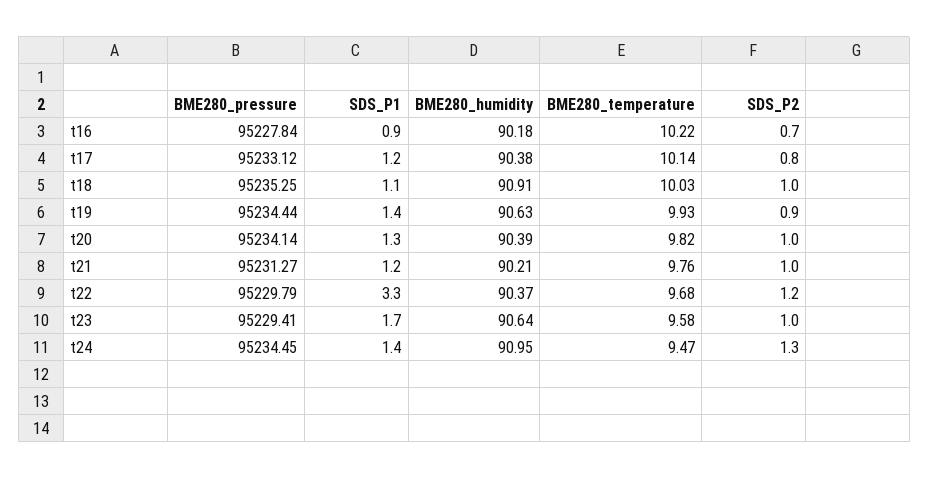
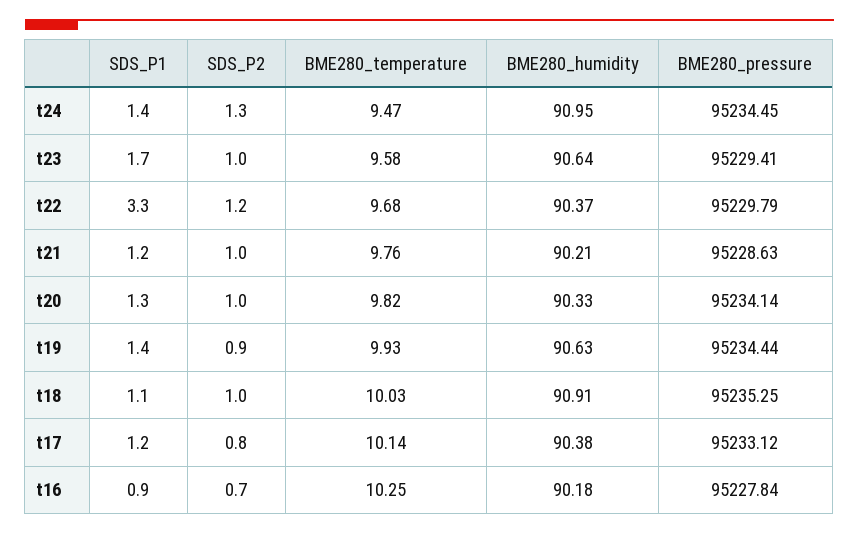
  {
    "BME280_pressure": {
      "t16": 95227.84,
      "t17": 95233.12,
      "t18": 95235.25,
      "t19": 95234.44,
      "t20": 95234.14,
-     "t21": 95231.27,
+     "t21": 95228.63,
      "t22": 95229.79,
      "t23": 95229.41,
      "t24": 95234.45
    },
    "SDS_P1": {
      "t16": 0.9,
      "t17": 1.2,
      "t18": 1.1,
      "t19": 1.4,
      "t20": 1.3,
      "t21": 1.2,
      "t22": 3.3,
      "t23": 1.7,
      "t24": 1.4
    },
    "BME280_humidity": {
      "t16": 90.18,
      "t17": 90.38,
      "t18": 90.91,
      "t19": 90.63,
-     "t20": 90.39,
+     "t20": 90.33,
      "t21": 90.21,
      "t22": 90.37,
      "t23": 90.64,
      "t24": 90.95
    },
    "BME280_temperature": {
-     "t16": 10.22,
+     "t16": 10.25,
      "t17": 10.14,
      "t18": 10.03,
      "t19": 9.93,
      "t20": 9.82,
      "t21": 9.76,
      "t22": 9.68,
      "t23": 9.58,
      "t24": 9.47
    },
    "SDS_P2": {
      "t16": 0.7,
      "t17": 0.8,
      "t18": 1,
      "t19": 0.9,
      "t20": 1,
      "t21": 1,
      "t22": 1.2,
      "t23": 1,
      "t24": 1.3
    }
  }

